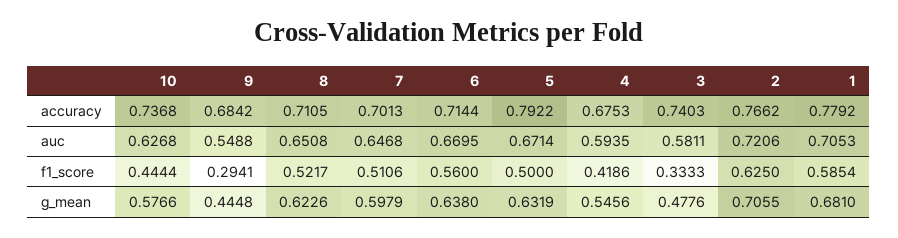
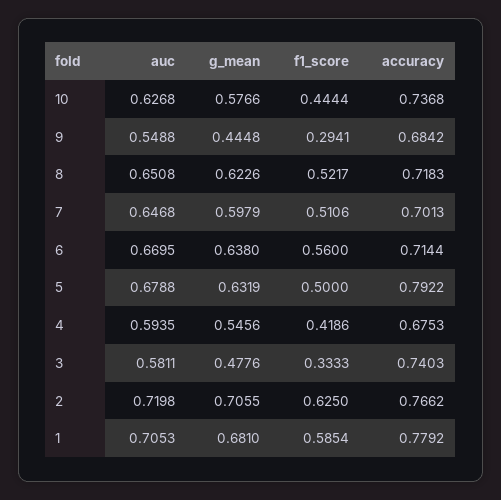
  {
    "10": {
      "accuracy": 0.7368,
      "auc": 0.6268,
      "f1_score": 0.4444,
      "g_mean": 0.5766
    },
    "9": {
      "accuracy": 0.6842,
      "auc": 0.5488,
      "f1_score": 0.2941,
      "g_mean": 0.4448
    },
    "8": {
-     "accuracy": 0.7105,
+     "accuracy": 0.7183,
      "auc": 0.6508,
      "f1_score": 0.5217,
      "g_mean": 0.6226
    },
    "7": {
      "accuracy": 0.7013,
      "auc": 0.6468,
      "f1_score": 0.5106,
      "g_mean": 0.5979
    },
    "6": {
      "accuracy": 0.7144,
      "auc": 0.6695,
      "f1_score": 0.56,
      "g_mean": 0.638
    },
    "5": {
      "accuracy": 0.7922,
-     "auc": 0.6714,
+     "auc": 0.6788,
      "f1_score": 0.5,
      "g_mean": 0.6319
    },
    "4": {
      "accuracy": 0.6753,
      "auc": 0.5935,
      "f1_score": 0.4186,
      "g_mean": 0.5456
    },
    "3": {
      "accuracy": 0.7403,
      "auc": 0.5811,
      "f1_score": 0.3333,
      "g_mean": 0.4776
    },
    "2": {
      "accuracy": 0.7662,
-     "auc": 0.7206,
+     "auc": 0.7198,
      "f1_score": 0.625,
      "g_mean": 0.7055
    },
    "1": {
      "accuracy": 0.7792,
      "auc": 0.7053,
      "f1_score": 0.5854,
      "g_mean": 0.681
    }
  }

